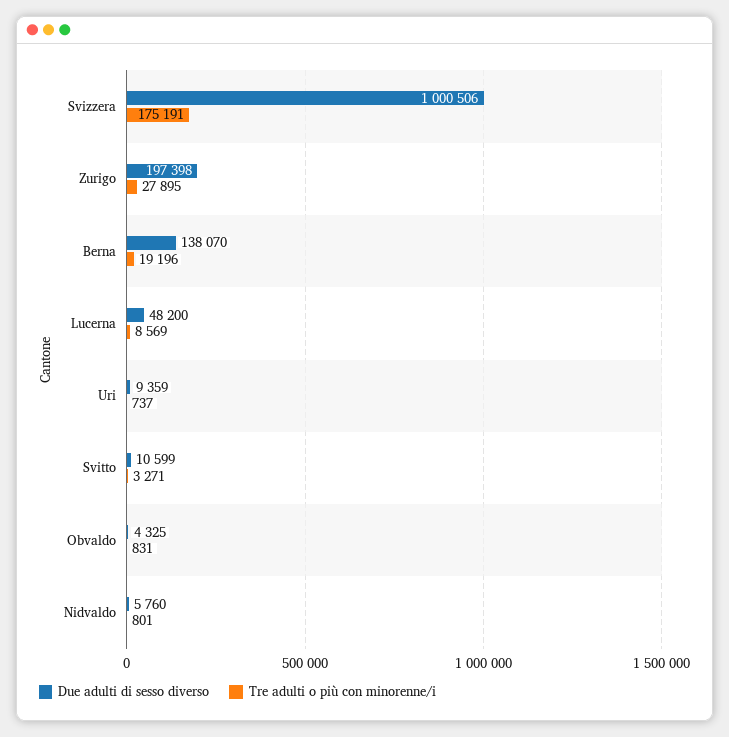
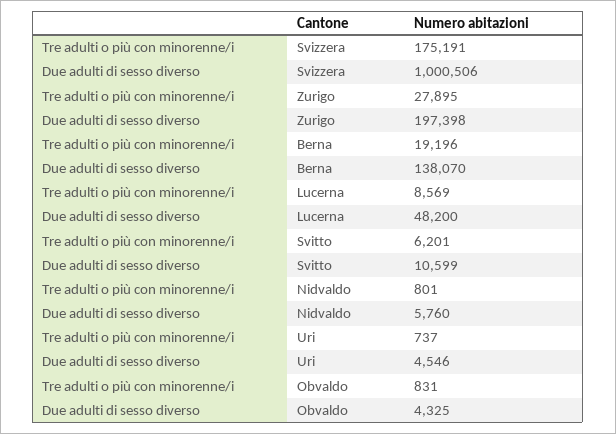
  {
    "Due adulti di sesso diverso": {
      "Svizzera": 1000506,
      "Zurigo": 197398,
      "Berna": 138070,
      "Lucerna": 48200,
-     "Uri": 9359,
+     "Uri": 4546,
      "Svitto": 10599,
      "Obvaldo": 4325,
      "Nidvaldo": 5760
    },
    "Tre adulti o più con minorenne/i": {
      "Svizzera": 175191,
      "Zurigo": 27895,
      "Berna": 19196,
      "Lucerna": 8569,
      "Uri": 737,
-     "Svitto": 3271,
+     "Svitto": 6201,
      "Obvaldo": 831,
      "Nidvaldo": 801
    }
  }

